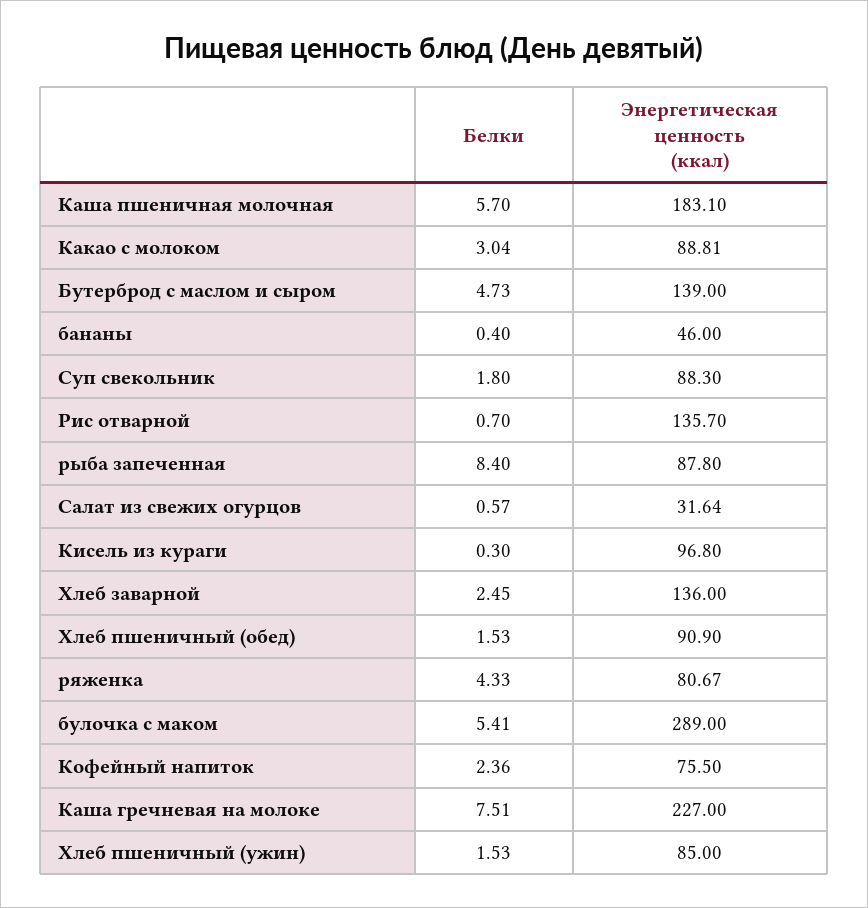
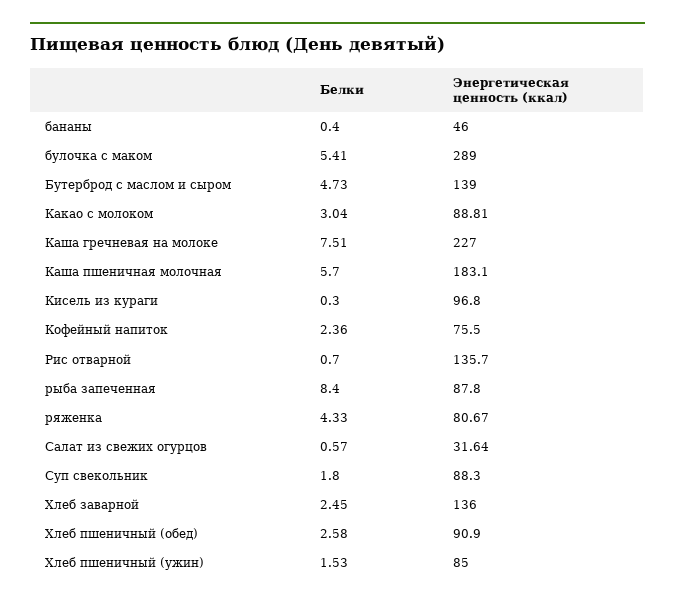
  {
    "Белки": {
      "Каша пшеничная молочная": 5.7,
      "Какао с молоком": 3.04,
      "Бутерброд с маслом и сыром": 4.73,
      "бананы": 0.4,
      "Суп свекольник": 1.8,
      "Рис отварной": 0.7,
      "рыба запеченная": 8.4,
      "Салат из свежих огурцов": 0.57,
      "Кисель из кураги": 0.3,
      "Хлеб заварной": 2.45,
-     "Хлеб пшеничный (обед)": 1.53,
+     "Хлеб пшеничный (обед)": 2.58,
      "ряженка": 4.33,
      "булочка с маком": 5.41,
      "Кофейный напиток": 2.36,
      "Каша гречневая на молоке": 7.51,
      "Хлеб пшеничный (ужин)": 1.53
    },
    "Энергетическая ценность (ккал)": {
      "Каша пшеничная молочная": 183.1,
      "Какао с молоком": 88.81,
      "Бутерброд с маслом и сыром": 139,
      "бананы": 46,
      "Суп свекольник": 88.3,
      "Рис отварной": 135.7,
      "рыба запеченная": 87.8,
      "Салат из свежих огурцов": 31.64,
      "Кисель из кураги": 96.8,
      "Хлеб заварной": 136,
      "Хлеб пшеничный (обед)": 90.9,
      "ряженка": 80.67,
      "булочка с маком": 289,
      "Кофейный напиток": 75.5,
      "Каша гречневая на молоке": 227,
      "Хлеб пшеничный (ужин)": 85
    }
  }

